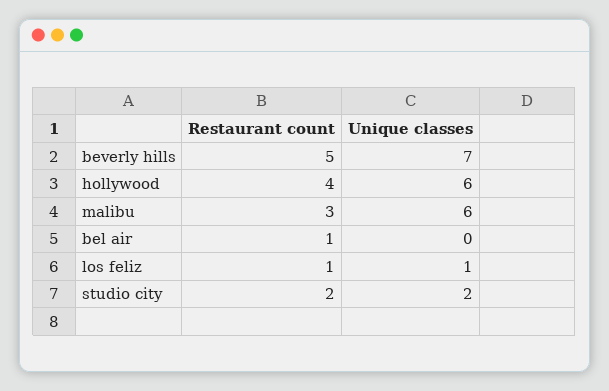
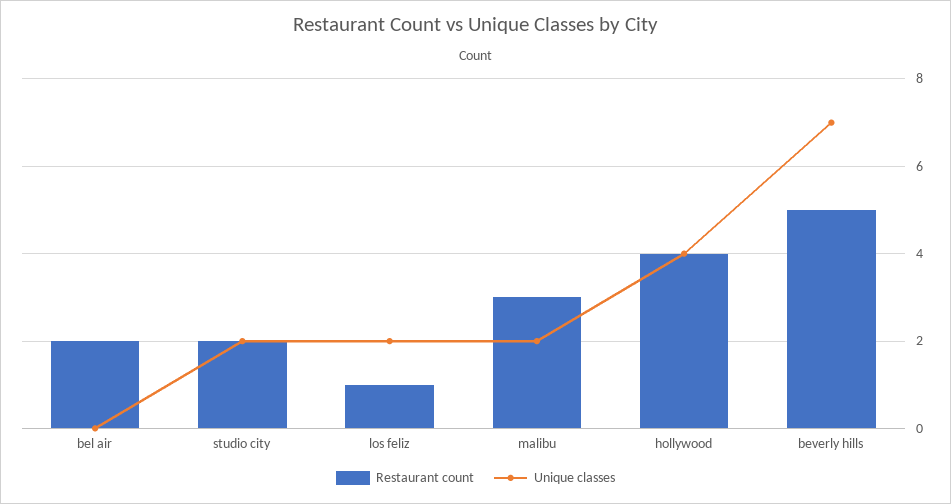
  {
    "Restaurant count": {
      "beverly hills": 5,
      "hollywood": 4,
      "malibu": 3,
-     "bel air": 1,
+     "bel air": 2,
      "los feliz": 1,
      "studio city": 2
    },
    "Unique classes": {
      "beverly hills": 7,
-     "hollywood": 6,
+     "hollywood": 4,
-     "malibu": 6,
+     "malibu": 2,
      "bel air": 0,
-     "los feliz": 1,
+     "los feliz": 2,
      "studio city": 2
    }
  }

